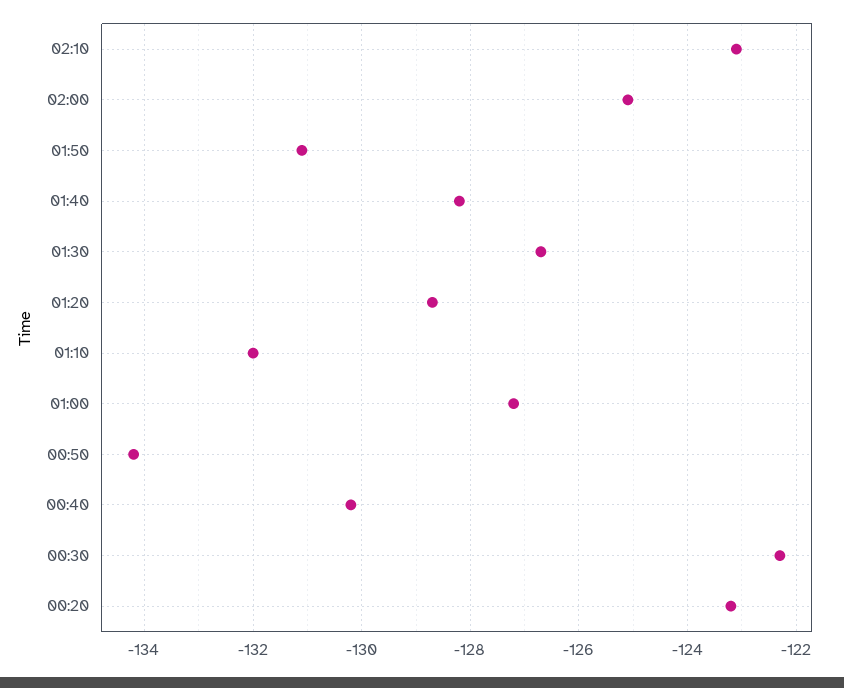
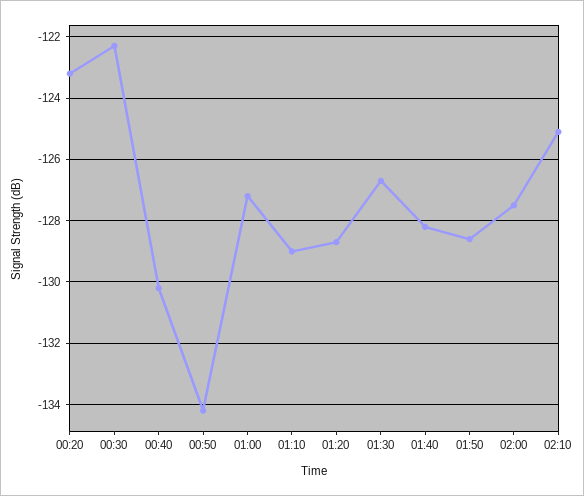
  {
-   "02:10": -123,
+   "02:10": -125,
-   "02:00": -125,
+   "02:00": -127.5,
-   "01:50": -131,
+   "01:50": -128.5,
    "01:40": -128,
    "01:30": -126.5,
    "01:20": -128.5,
-   "01:10": -132,
+   "01:10": -129,
    "01:00": -127,
    "00:50": -134,
    "00:40": -130,
    "00:30": -122.5,
    "00:20": -123
  }

